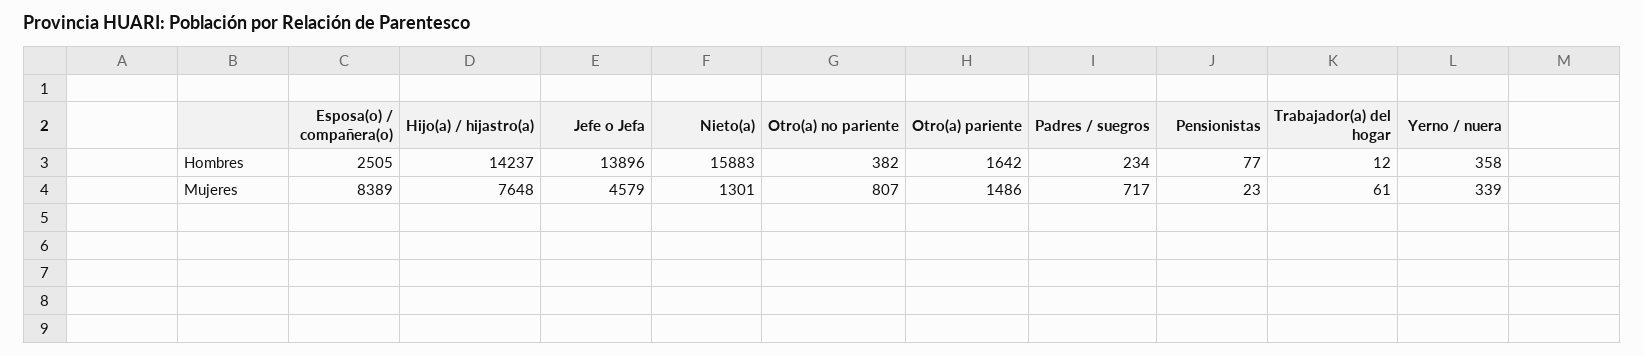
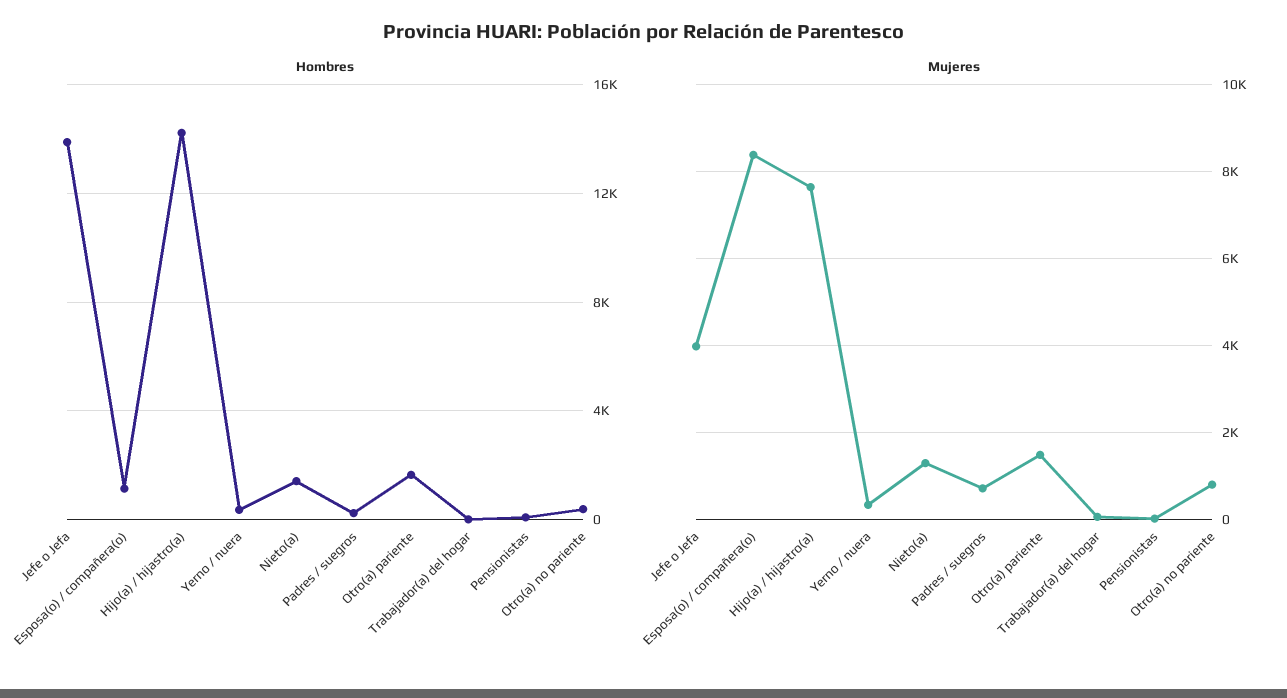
  {
    "Hombres": {
-     "Esposa(o) / compañera(o)": 2505,
+     "Esposa(o) / compañera(o)": 1000,
      "Hijo(a) / hijastro(a)": 14237,
      "Jefe o Jefa": 13896,
-     "Nieto(a)": 15883,
+     "Nieto(a)": 1500,
      "Otro(a) no pariente": 382,
      "Otro(a) pariente": 1642,
      "Padres / suegros": 234,
      "Pensionistas": 77,
      "Trabajador(a) del hogar": 12,
      "Yerno / nuera": 358
    },
    "Mujeres": {
      "Esposa(o) / compañera(o)": 8389,
      "Hijo(a) / hijastro(a)": 7648,
-     "Jefe o Jefa": 4579,
+     "Jefe o Jefa": 4000,
      "Nieto(a)": 1301,
      "Otro(a) no pariente": 807,
      "Otro(a) pariente": 1486,
      "Padres / suegros": 717,
      "Pensionistas": 23,
      "Trabajador(a) del hogar": 61,
      "Yerno / nuera": 339
    }
  }

